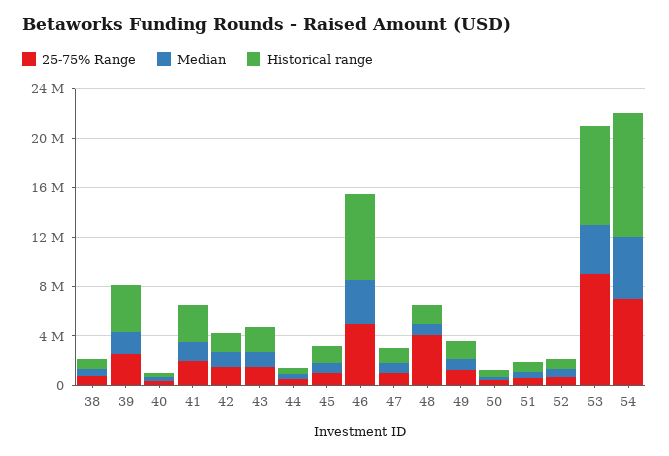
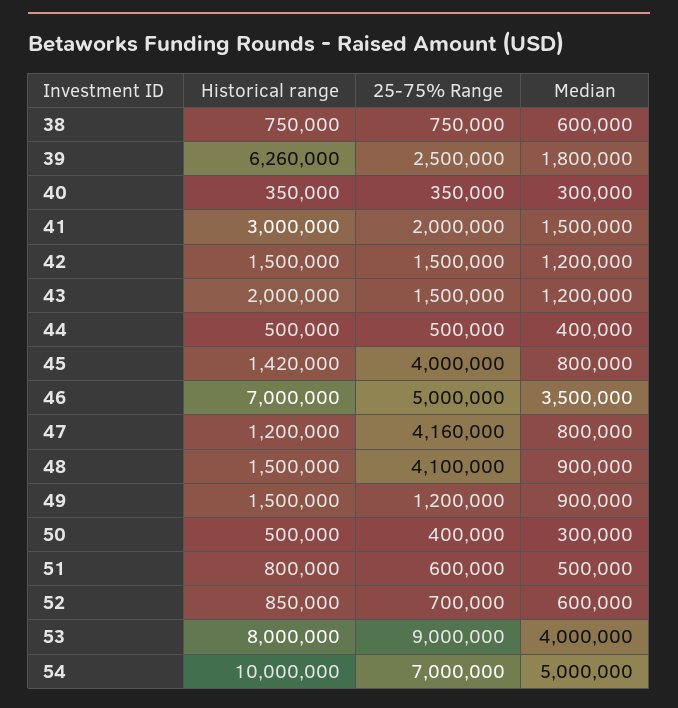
  {
    "25-75% Range": {
      "38": 750000,
      "39": 2500000,
      "40": 350000,
      "41": 2000000,
      "42": 1500000,
      "43": 1500000,
      "44": 500000,
-     "45": 1000000,
+     "45": 4000000,
      "46": 5000000,
-     "47": 1000000,
+     "47": 4160000,
      "48": 4100000,
      "49": 1200000,
      "50": 400000,
      "51": 600000,
      "52": 700000,
      "53": 9000000,
      "54": 7000000
    },
    "Median": {
      "38": 600000,
      "39": 1800000,
      "40": 300000,
      "41": 1500000,
      "42": 1200000,
      "43": 1200000,
      "44": 400000,
      "45": 800000,
      "46": 3500000,
      "47": 800000,
      "48": 900000,
      "49": 900000,
      "50": 300000,
      "51": 500000,
      "52": 600000,
      "53": 4000000,
      "54": 5000000
    },
    "Historical range": {
      "38": 750000,
-     "39": 4000000,
+     "39": 6260000,
      "40": 350000,
      "41": 3000000,
      "42": 1500000,
      "43": 2000000,
      "44": 500000,
      "45": 1420000,
      "46": 7000000,
      "47": 1200000,
      "48": 1500000,
      "49": 1500000,
      "50": 500000,
      "51": 800000,
      "52": 850000,
      "53": 8000000,
      "54": 10000000
    }
  }

